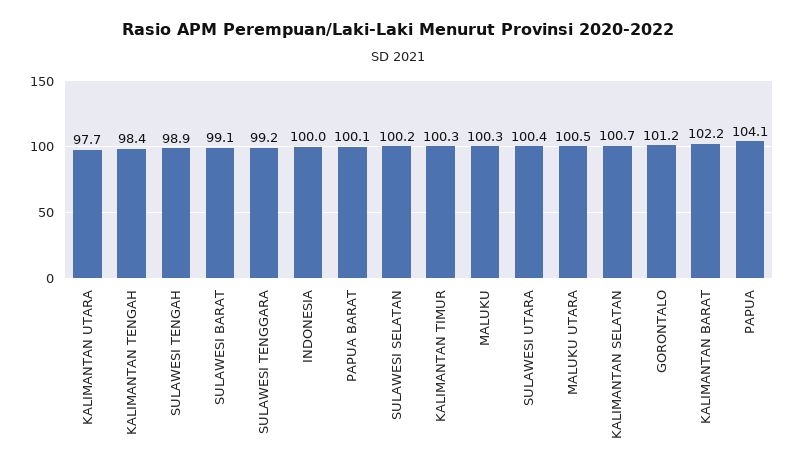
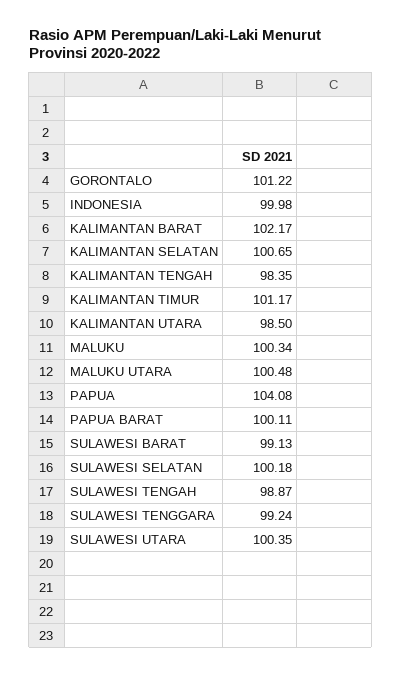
  {
-   "KALIMANTAN UTARA": 97.7,
+   "KALIMANTAN UTARA": 98.5,
    "KALIMANTAN TENGAH": 98.35,
    "SULAWESI TENGAH": 98.87,
    "SULAWESI BARAT": 99.13,
    "SULAWESI TENGGARA": 99.24,
    "INDONESIA": 99.98,
    "PAPUA BARAT": 100.11,
    "SULAWESI SELATAN": 100.18,
-   "KALIMANTAN TIMUR": 100.3,
+   "KALIMANTAN TIMUR": 101.17,
    "MALUKU": 100.34,
    "SULAWESI UTARA": 100.35,
    "MALUKU UTARA": 100.48,
    "KALIMANTAN SELATAN": 100.65,
    "GORONTALO": 101.22,
    "KALIMANTAN BARAT": 102.17,
    "PAPUA": 104.08
  }

